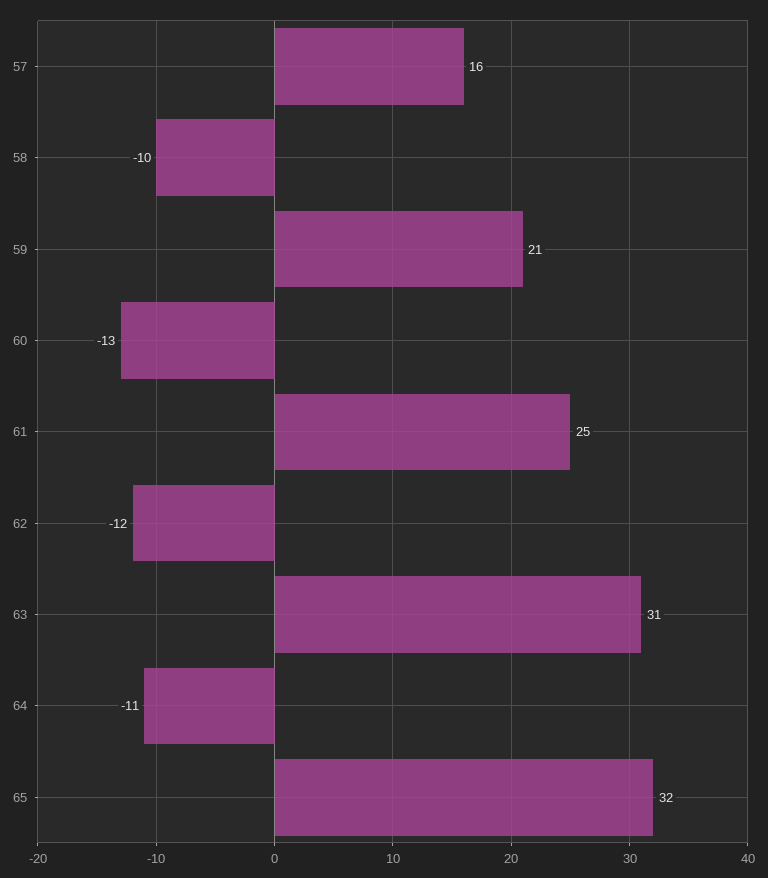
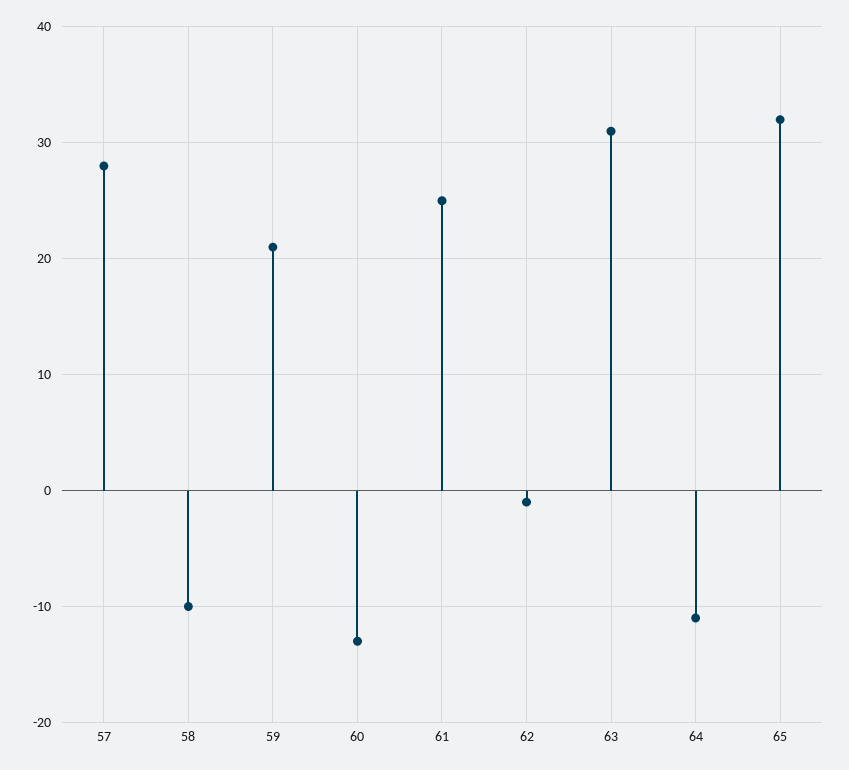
  {
-   "57": 16,
+   "57": 28,
    "58": -10,
    "59": 21,
    "60": -13,
    "61": 25,
-   "62": -12,
+   "62": -1,
    "63": 31,
    "64": -11,
    "65": 32
  }

